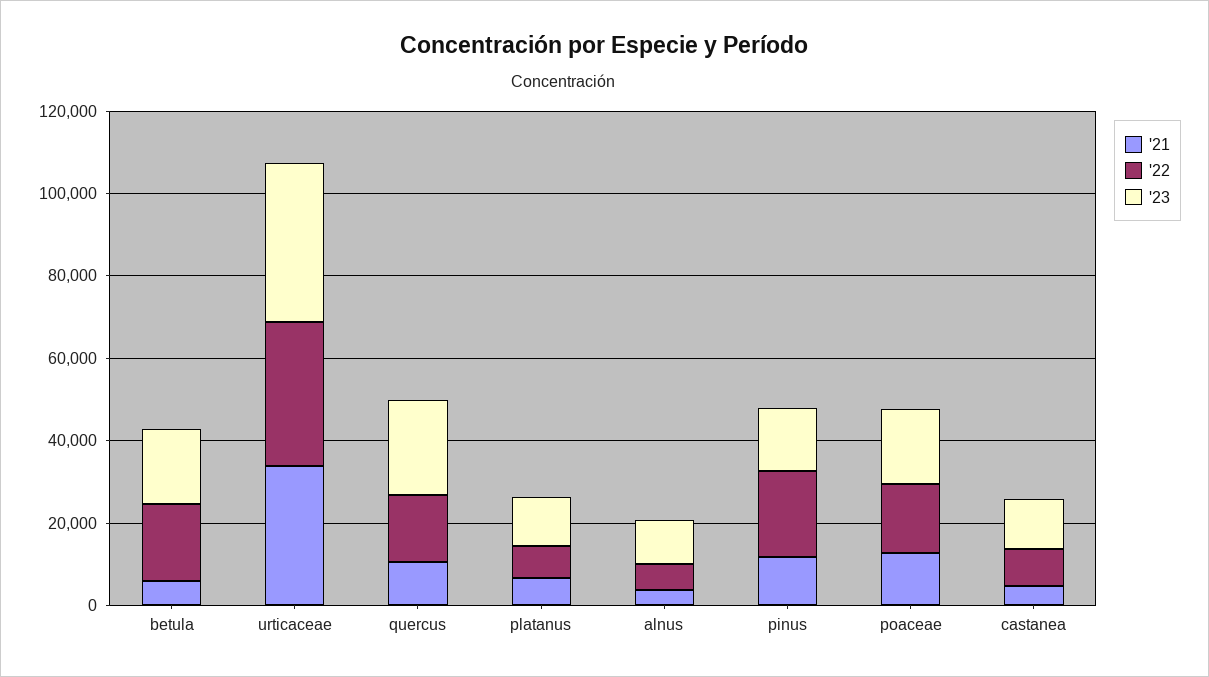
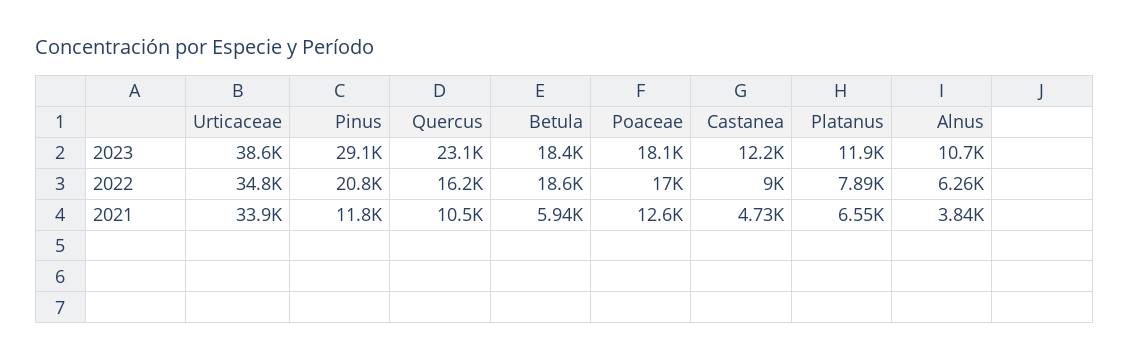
  {
    "'21": {
      "betula": 5940,
      "urticaceae": 33900,
      "quercus": 10500,
      "platanus": 6550,
      "alnus": 3840,
      "pinus": 11800,
      "poaceae": 12600,
      "castanea": 4730
    },
    "'22": {
      "betula": 18600,
      "urticaceae": 34800,
      "quercus": 16200,
      "platanus": 7890,
      "alnus": 6260,
      "pinus": 20800,
      "poaceae": 17000,
      "castanea": 9000
    },
    "'23": {
      "betula": 18400,
      "urticaceae": 38600,
      "quercus": 23100,
      "platanus": 11900,
      "alnus": 10700,
-     "pinus": 15000,
+     "pinus": 29100,
      "poaceae": 18100,
      "castanea": 12200
    }
  }

